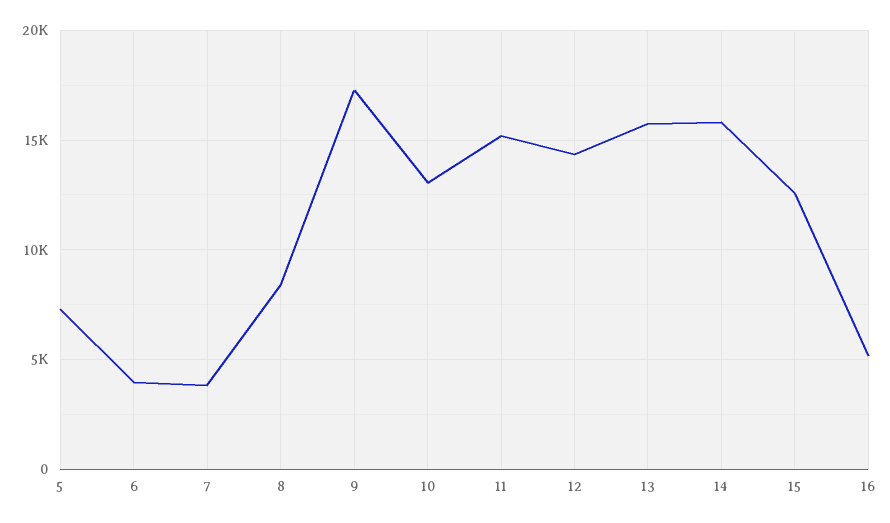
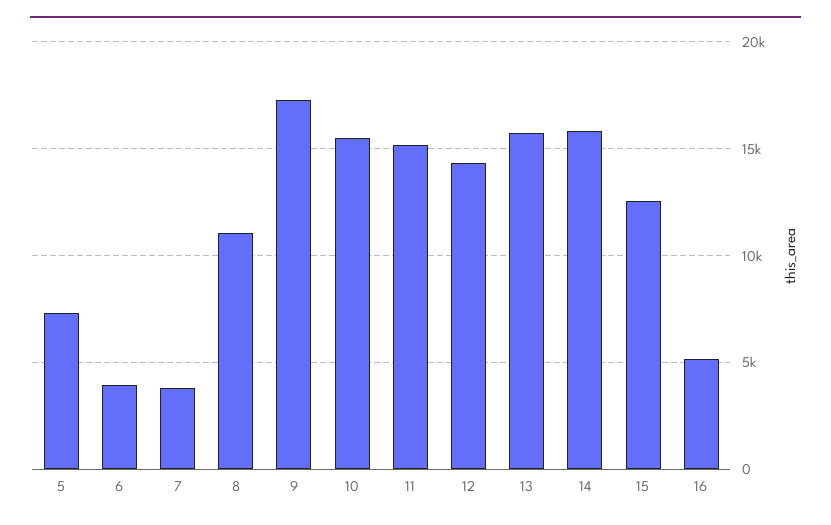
  {
    "5": 7500,
    "6": 4000,
    "7": 4000,
-   "8": 8500,
+   "8": 11000,
    "9": 17500,
-   "10": 13000,
+   "10": 15500,
    "11": 15000,
    "12": 14500,
    "13": 16000,
    "14": 16000,
    "15": 12500,
    "16": 5000
  }

